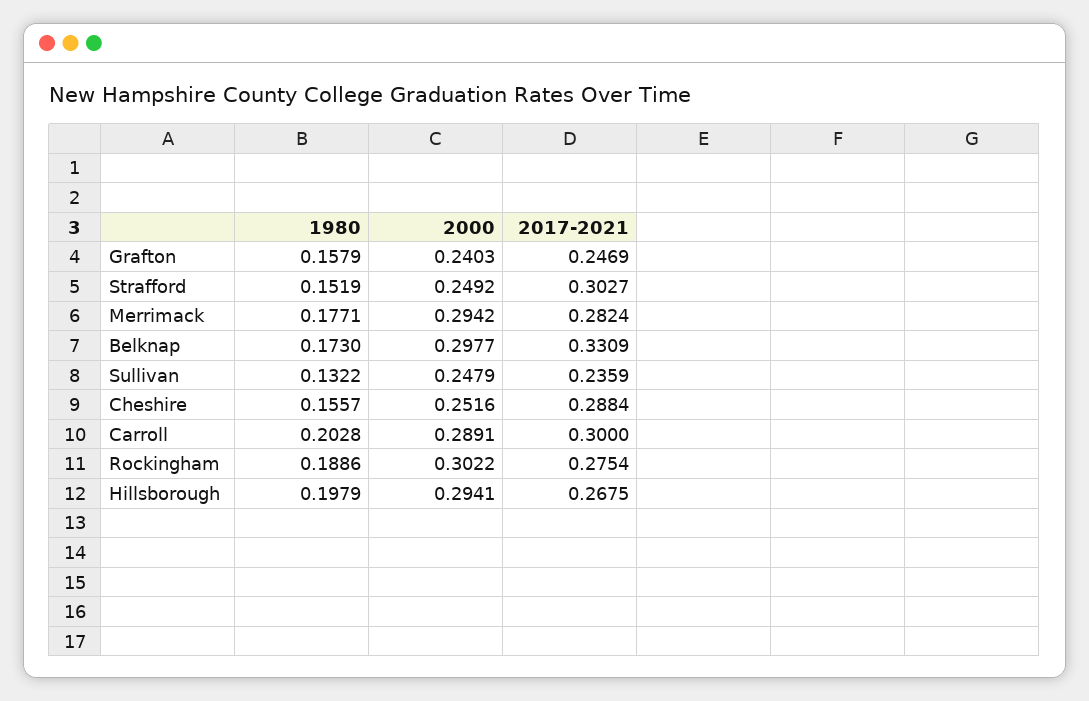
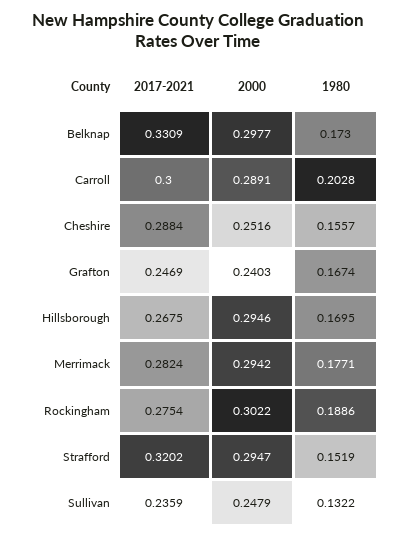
  {
    "1980": {
-     "Grafton": 0.1579,
+     "Grafton": 0.1674,
      "Strafford": 0.1519,
      "Merrimack": 0.1771,
      "Belknap": 0.173,
      "Sullivan": 0.1322,
      "Cheshire": 0.1557,
      "Carroll": 0.2028,
      "Rockingham": 0.1886,
-     "Hillsborough": 0.1979
+     "Hillsborough": 0.1695
    },
    "2000": {
      "Grafton": 0.2403,
-     "Strafford": 0.2492,
+     "Strafford": 0.2947,
      "Merrimack": 0.2942,
      "Belknap": 0.2977,
      "Sullivan": 0.2479,
      "Cheshire": 0.2516,
      "Carroll": 0.2891,
      "Rockingham": 0.3022,
-     "Hillsborough": 0.2941
+     "Hillsborough": 0.2946
    },
    "2017-2021": {
      "Grafton": 0.2469,
-     "Strafford": 0.3027,
+     "Strafford": 0.3202,
      "Merrimack": 0.2824,
      "Belknap": 0.3309,
      "Sullivan": 0.2359,
      "Cheshire": 0.2884,
      "Carroll": 0.3,
      "Rockingham": 0.2754,
      "Hillsborough": 0.2675
    }
  }

